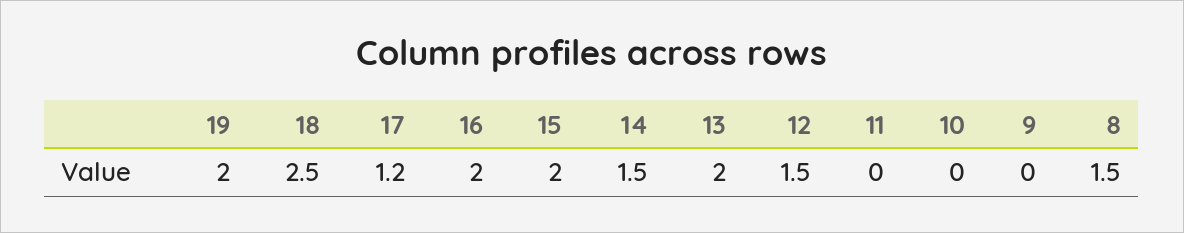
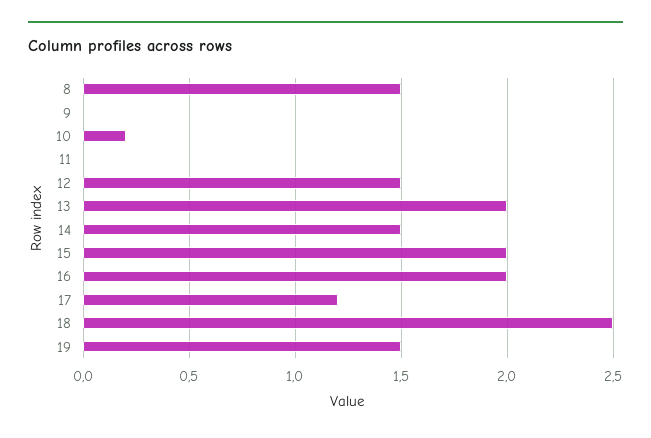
  {
-   "19": 2,
+   "19": 1.5,
    "18": 2.5,
    "17": 1.2,
    "16": 2,
    "15": 2,
    "14": 1.5,
    "13": 2,
    "12": 1.5,
    "11": 0,
-   "10": 0,
+   "10": 0.2,
    "9": 0,
    "8": 1.5
  }

